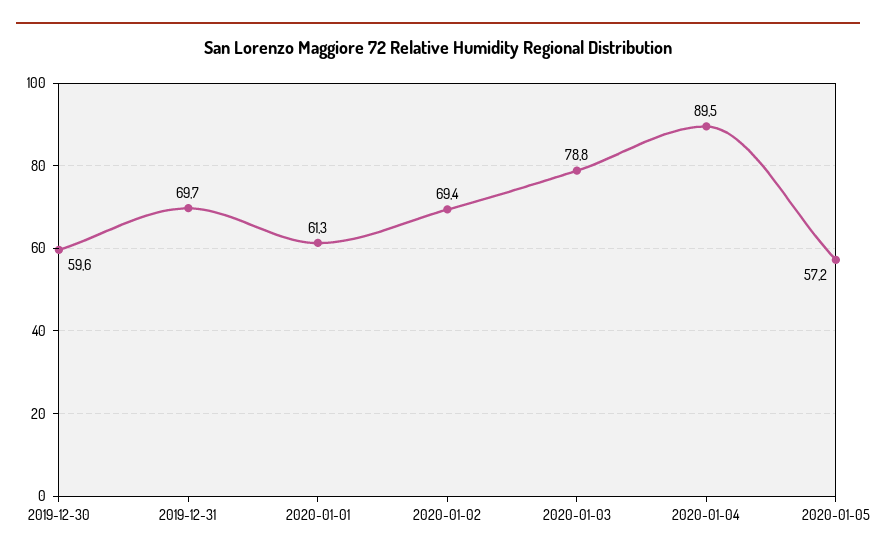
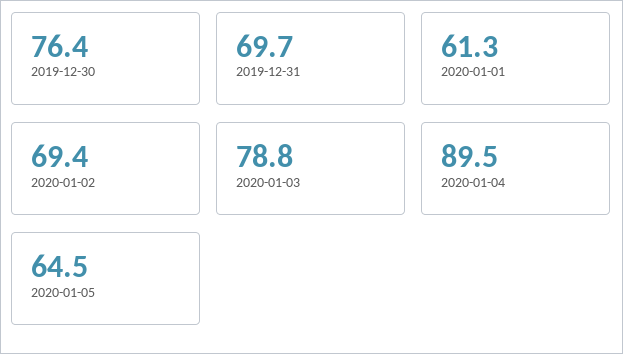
  {
-   "2019-12-30": 59.6,
+   "2019-12-30": 76.4,
    "2019-12-31": 69.7,
    "2020-01-01": 61.3,
    "2020-01-02": 69.4,
    "2020-01-03": 78.8,
    "2020-01-04": 89.5,
-   "2020-01-05": 57.2
+   "2020-01-05": 64.5
  }

